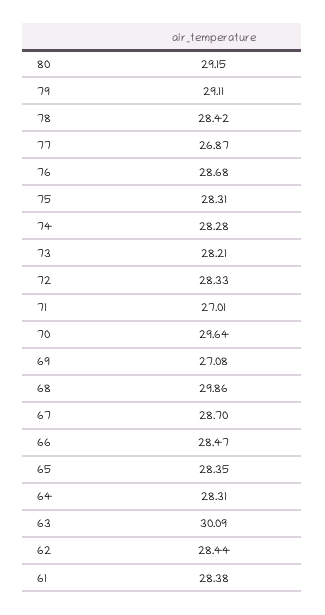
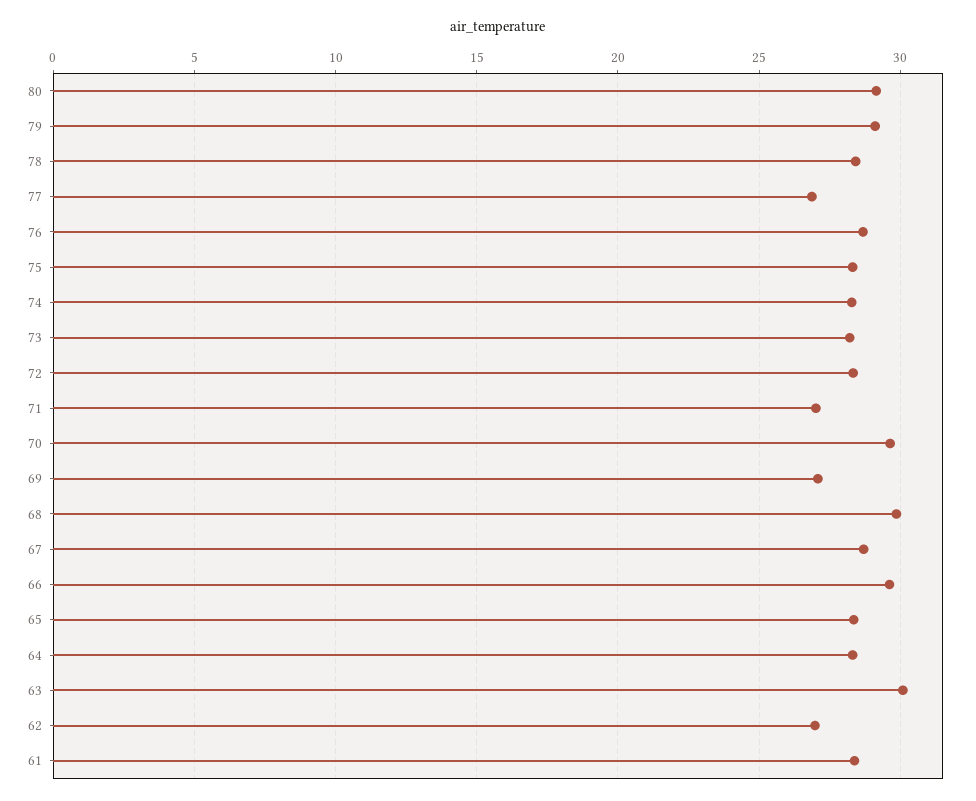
  {
    "80": 29.15,
    "79": 29.11,
    "78": 28.42,
    "77": 26.87,
    "76": 28.68,
    "75": 28.31,
    "74": 28.28,
    "73": 28.21,
    "72": 28.33,
    "71": 27.01,
    "70": 29.64,
    "69": 27.08,
    "68": 29.86,
    "67": 28.7,
-   "66": 28.47,
+   "66": 29.5,
    "65": 28.35,
    "64": 28.31,
    "63": 30.09,
-   "62": 28.44,
+   "62": 27,
    "61": 28.38
  }

